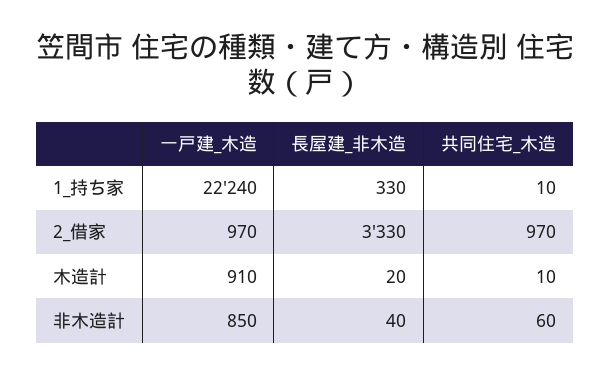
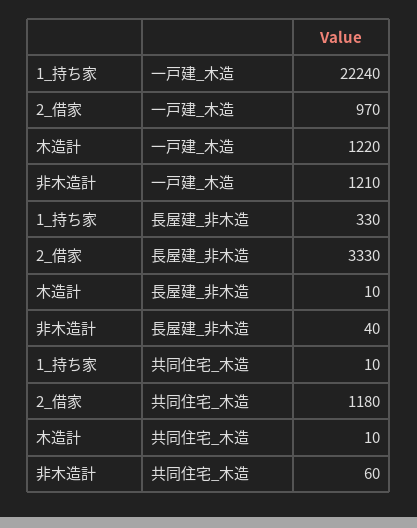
  {
    "一戸建_木造": {
      "1_持ち家": 22240,
      "2_借家": 970,
-     "木造計": 910,
+     "木造計": 1220,
-     "非木造計": 850
+     "非木造計": 1210
    },
    "長屋建_非木造": {
      "1_持ち家": 330,
      "2_借家": 3330,
-     "木造計": 20,
+     "木造計": 10,
      "非木造計": 40
    },
    "共同住宅_木造": {
      "1_持ち家": 10,
-     "2_借家": 970,
+     "2_借家": 1180,
      "木造計": 10,
      "非木造計": 60
    }
  }

